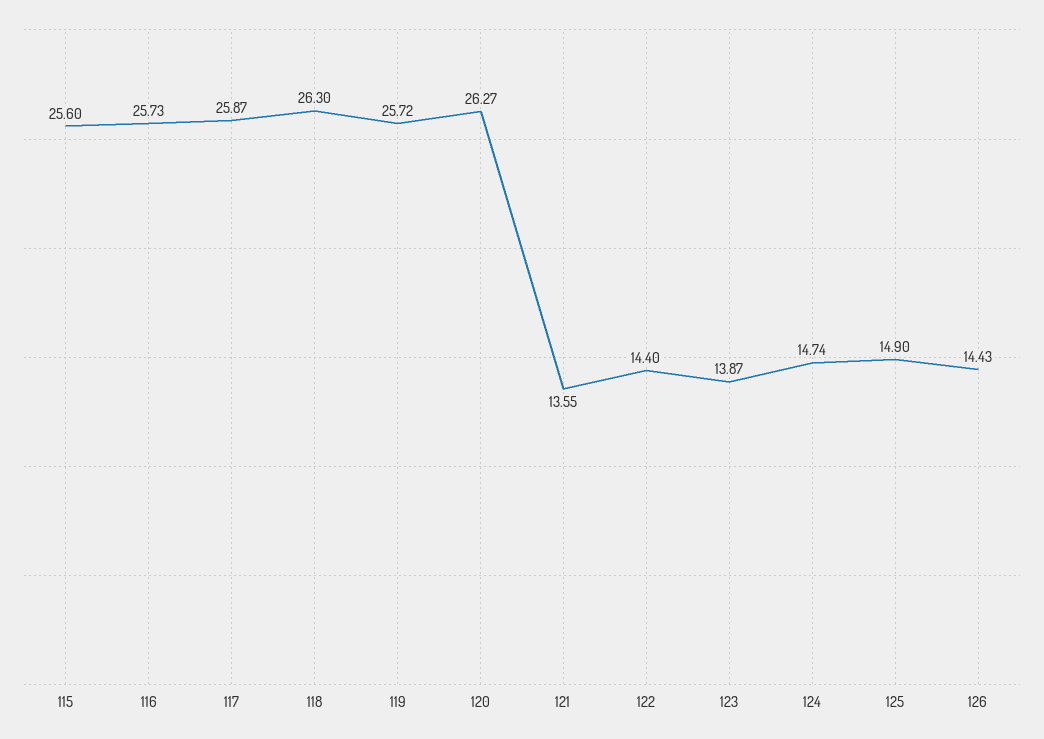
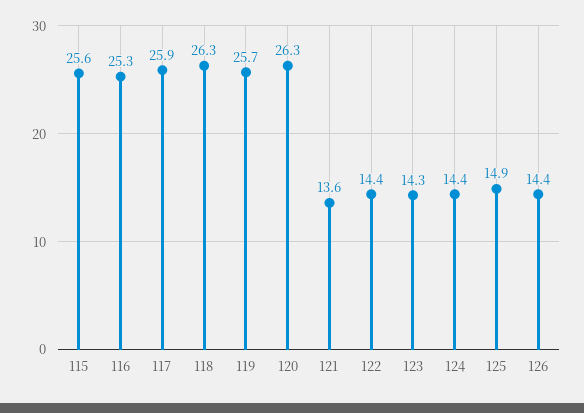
  {
    "115": 25.6,
-   "116": 25.73,
+   "116": 25.3,
    "117": 25.87,
    "118": 26.3,
    "119": 25.72,
    "120": 26.27,
    "121": 13.55,
    "122": 14.4,
-   "123": 13.87,
+   "123": 14.3,
-   "124": 14.74,
+   "124": 14.4,
    "125": 14.9,
    "126": 14.43
  }

